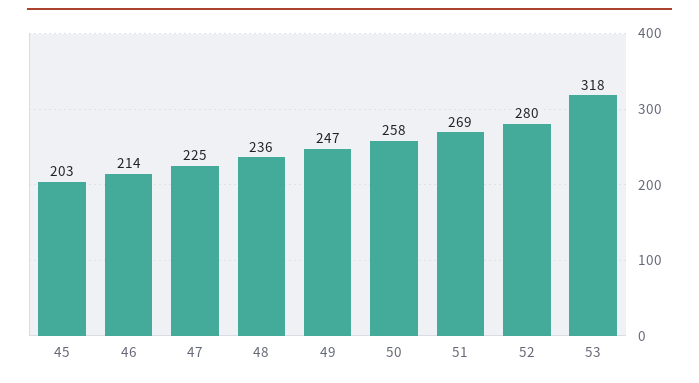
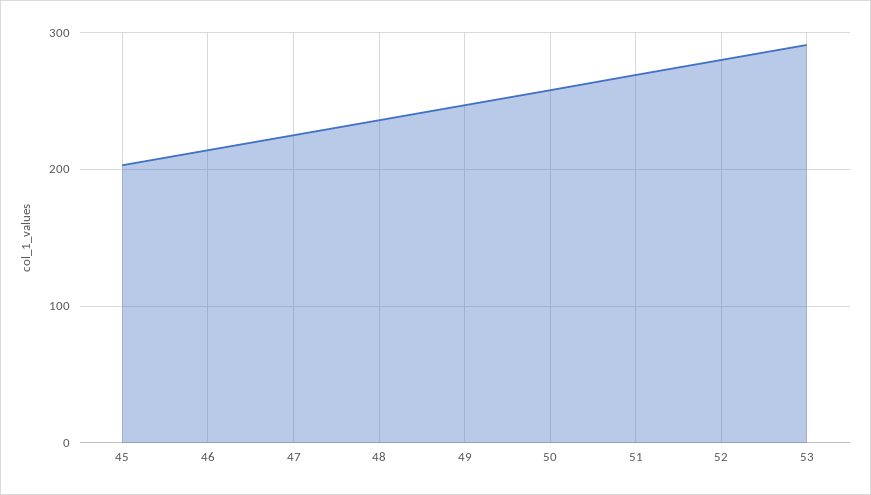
  {
    "45": 203,
    "46": 214,
    "47": 225,
    "48": 236,
    "49": 247,
    "50": 258,
    "51": 269,
    "52": 280,
-   "53": 318
+   "53": 290
  }

